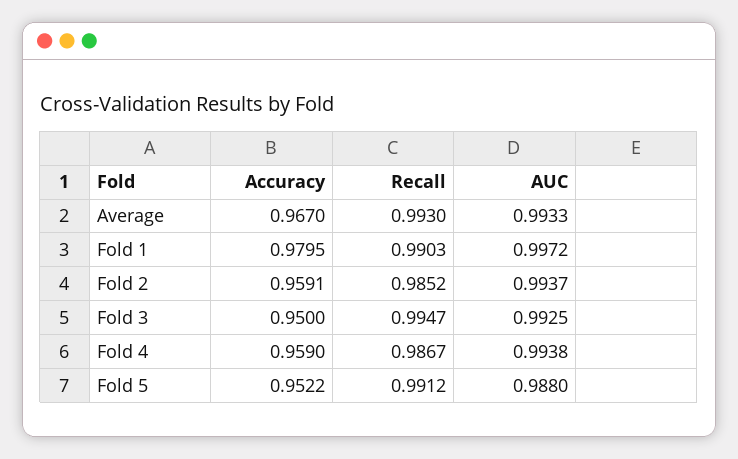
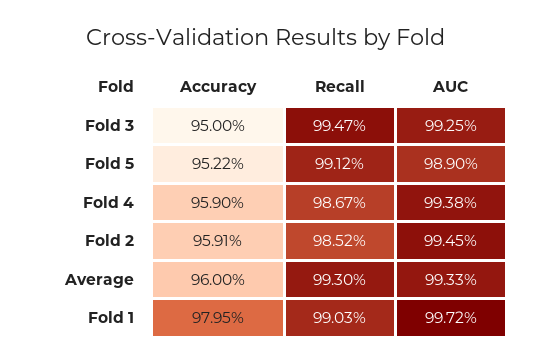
  {
    "Accuracy": {
-     "Average": 0.967,
+     "Average": 0.96,
      "Fold 1": 0.9795,
      "Fold 2": 0.9591,
      "Fold 3": 0.95,
      "Fold 4": 0.959,
      "Fold 5": 0.9522
    },
    "Recall": {
      "Average": 0.993,
      "Fold 1": 0.9903,
      "Fold 2": 0.9852,
      "Fold 3": 0.9947,
      "Fold 4": 0.9867,
      "Fold 5": 0.9912
    },
    "AUC": {
      "Average": 0.9933,
      "Fold 1": 0.9972,
-     "Fold 2": 0.9937,
+     "Fold 2": 0.9945,
      "Fold 3": 0.9925,
      "Fold 4": 0.9938,
-     "Fold 5": 0.988
+     "Fold 5": 0.989
    }
  }

